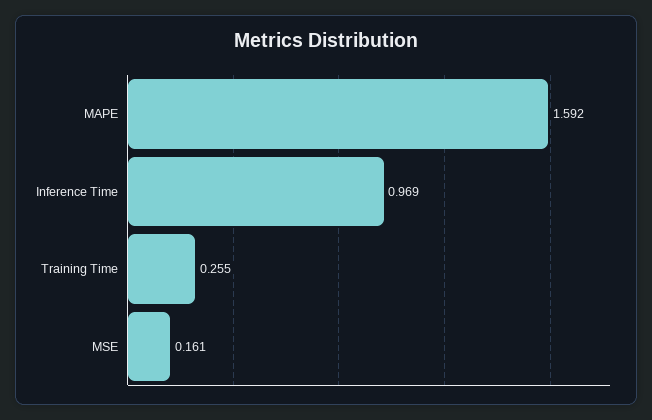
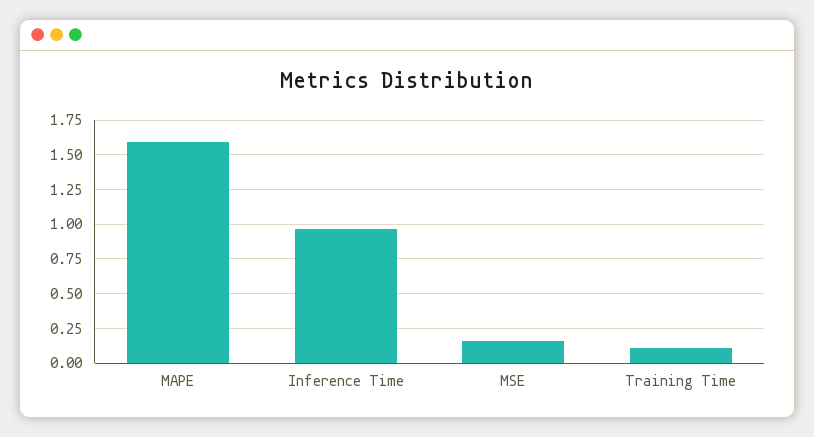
  {
    "MAPE": 1.592,
    "Inference Time": 0.969,
-   "Training Time": 0.255,
+   "Training Time": 0.1,
    "MSE": 0.161
  }

